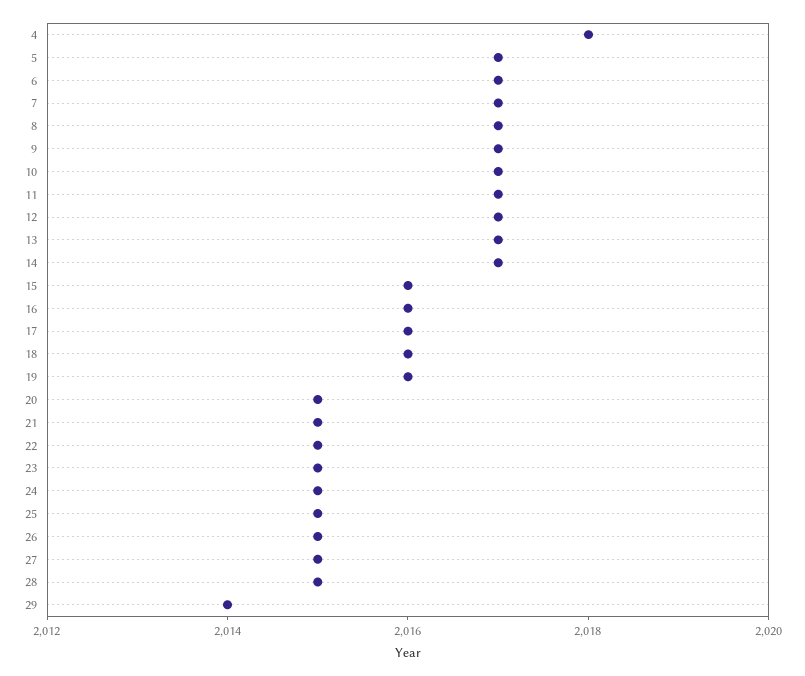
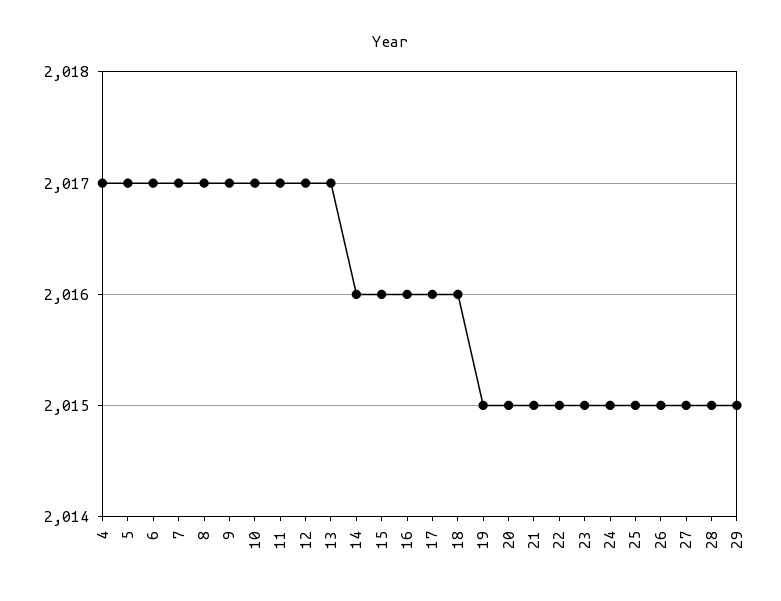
  {
-   "4": 2018,
+   "4": 2017,
    "5": 2017,
    "6": 2017,
    "7": 2017,
    "8": 2017,
    "9": 2017,
    "10": 2017,
    "11": 2017,
    "12": 2017,
    "13": 2017,
-   "14": 2017,
+   "14": 2016,
    "15": 2016,
    "16": 2016,
    "17": 2016,
    "18": 2016,
-   "19": 2016,
+   "19": 2015,
    "20": 2015,
    "21": 2015,
    "22": 2015,
    "23": 2015,
    "24": 2015,
    "25": 2015,
    "26": 2015,
    "27": 2015,
    "28": 2015,
-   "29": 2014
+   "29": 2015
  }

